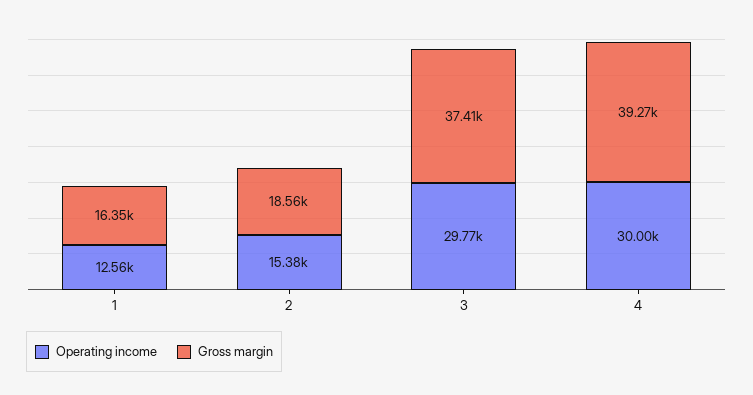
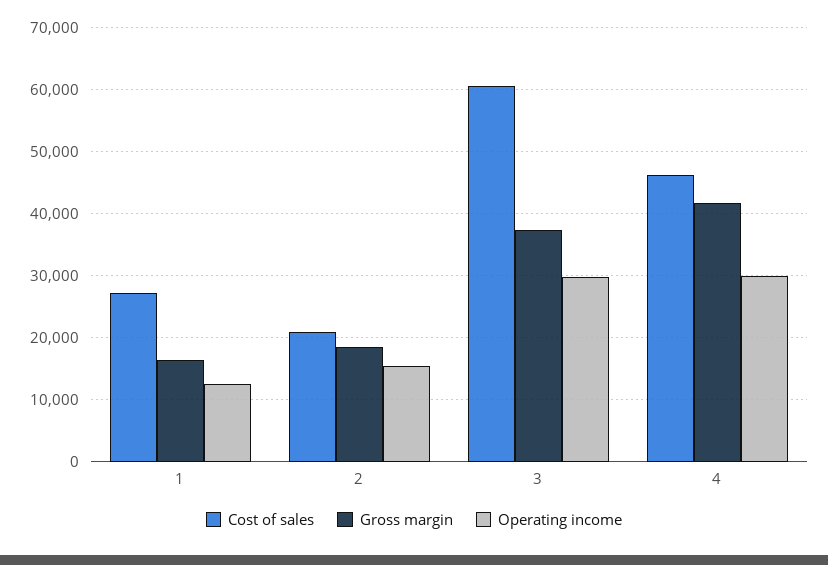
  {
    "Operating income": {
      "1": 12560,
      "2": 15380,
      "3": 29770,
      "4": 30000
    },
    "Gross margin": {
      "1": 16350,
      "2": 18560,
      "3": 37410,
-     "4": 39270
+     "4": 42000
-   }
+   },
+   "Cost of sales": {
+     "1": 27000,
+     "2": 21000,
+     "3": 61000,
+     "4": 46000
+   }
  }

